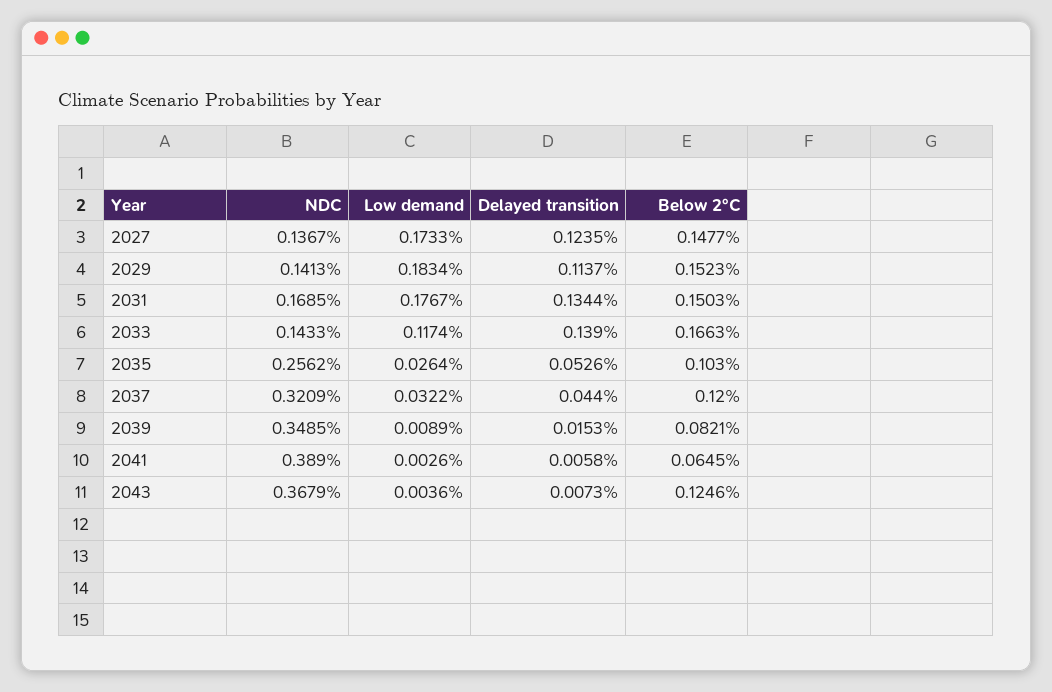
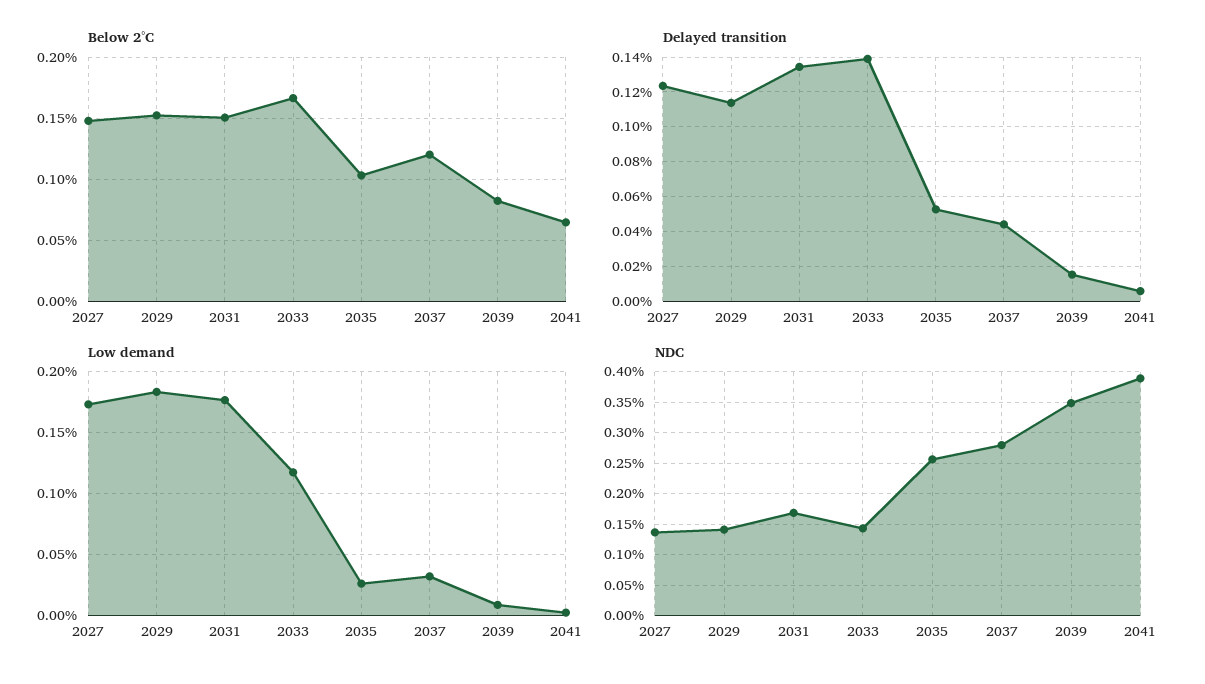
  {
    "NDC": {
      "2027": 0.1367,
      "2029": 0.1413,
      "2031": 0.1685,
      "2033": 0.1433,
      "2035": 0.2562,
-     "2037": 0.3209,
+     "2037": 0.28,
      "2039": 0.3485,
-     "2041": 0.389,
+     "2041": 0.389
-     "2043": 0.3679
    },
    "Low demand": {
      "2027": 0.1733,
      "2029": 0.1834,
      "2031": 0.1767,
      "2033": 0.1174,
      "2035": 0.0264,
      "2037": 0.0322,
      "2039": 0.0089,
-     "2041": 0.0026,
+     "2041": 0.0026
-     "2043": 0.0036
    },
    "Delayed transition": {
      "2027": 0.1235,
      "2029": 0.1137,
      "2031": 0.1344,
      "2033": 0.139,
      "2035": 0.0526,
      "2037": 0.044,
      "2039": 0.0153,
-     "2041": 0.0058,
+     "2041": 0.0058
-     "2043": 0.0073
    },
    "Below 2°C": {
      "2027": 0.1477,
      "2029": 0.1523,
      "2031": 0.1503,
      "2033": 0.1663,
      "2035": 0.103,
      "2037": 0.12,
      "2039": 0.0821,
-     "2041": 0.0645,
+     "2041": 0.0645
-     "2043": 0.1246
    }
  }

